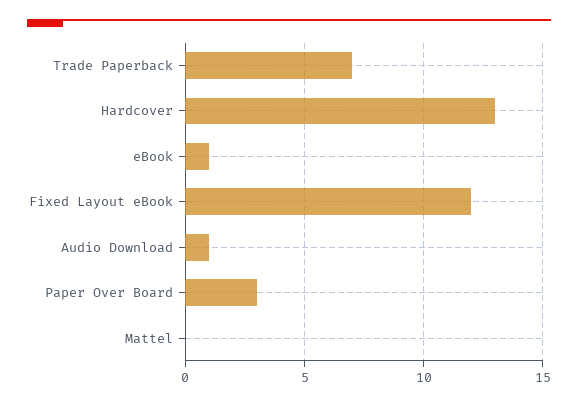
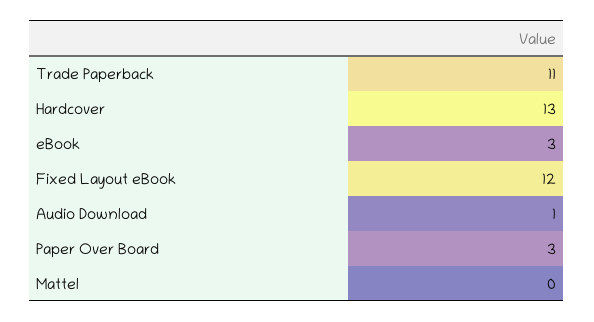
  {
-   "Trade Paperback": 7,
+   "Trade Paperback": 11,
    "Hardcover": 13,
-   "eBook": 1,
+   "eBook": 3,
    "Fixed Layout eBook": 12,
    "Audio Download": 1,
    "Paper Over Board": 3,
    "Mattel": 0
  }

